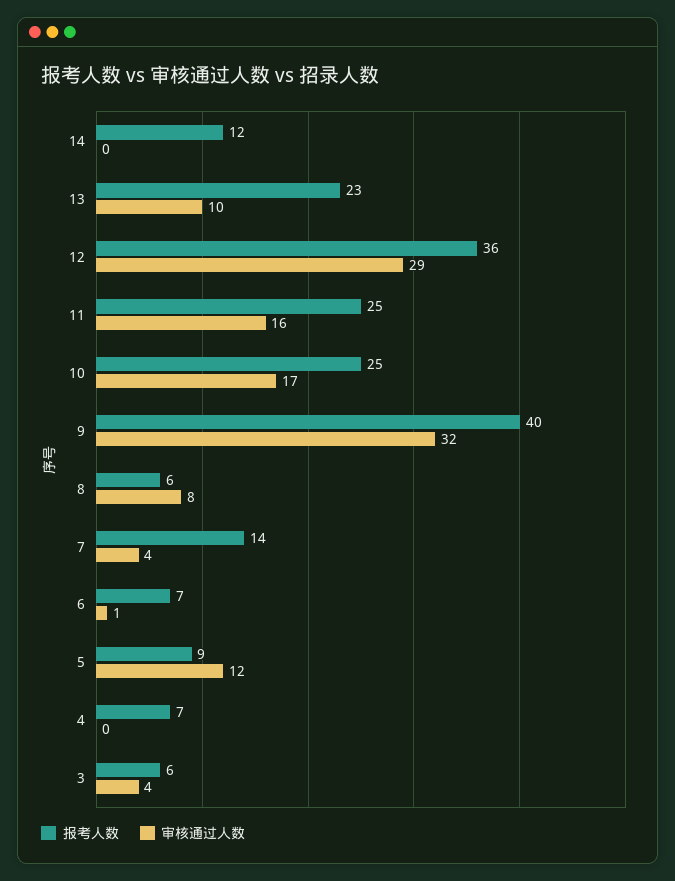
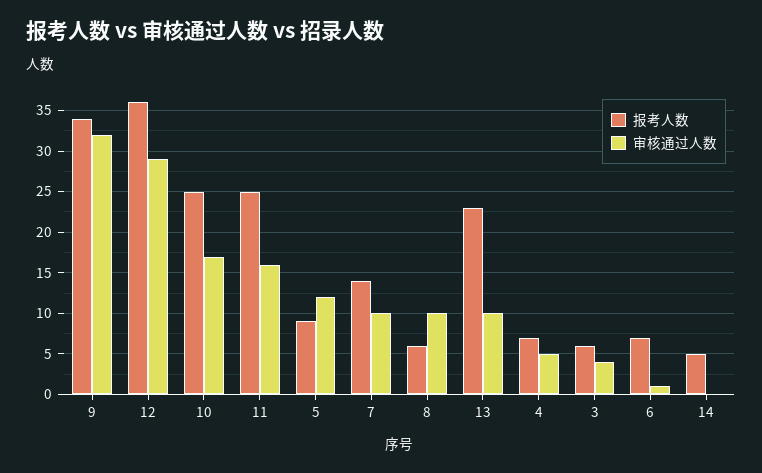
  {
    "报考人数": {
-     "14": 12,
+     "14": 5,
      "13": 23,
      "12": 36,
      "11": 25,
      "10": 25,
-     "9": 40,
+     "9": 34,
      "8": 6,
      "7": 14,
      "6": 7,
      "5": 9,
      "4": 7,
      "3": 6
    },
    "审核通过人数": {
      "14": 0,
      "13": 10,
      "12": 29,
      "11": 16,
      "10": 17,
      "9": 32,
-     "8": 8,
+     "8": 10,
-     "7": 4,
+     "7": 10,
      "6": 1,
      "5": 12,
-     "4": 0,
+     "4": 5,
      "3": 4
    }
  }

